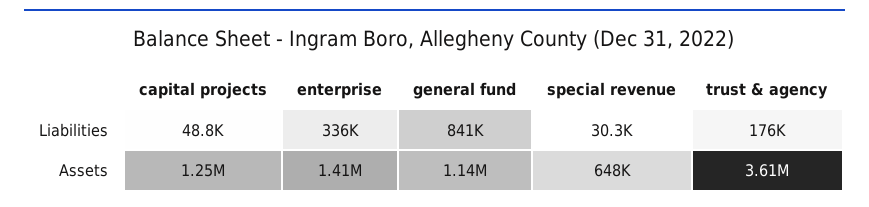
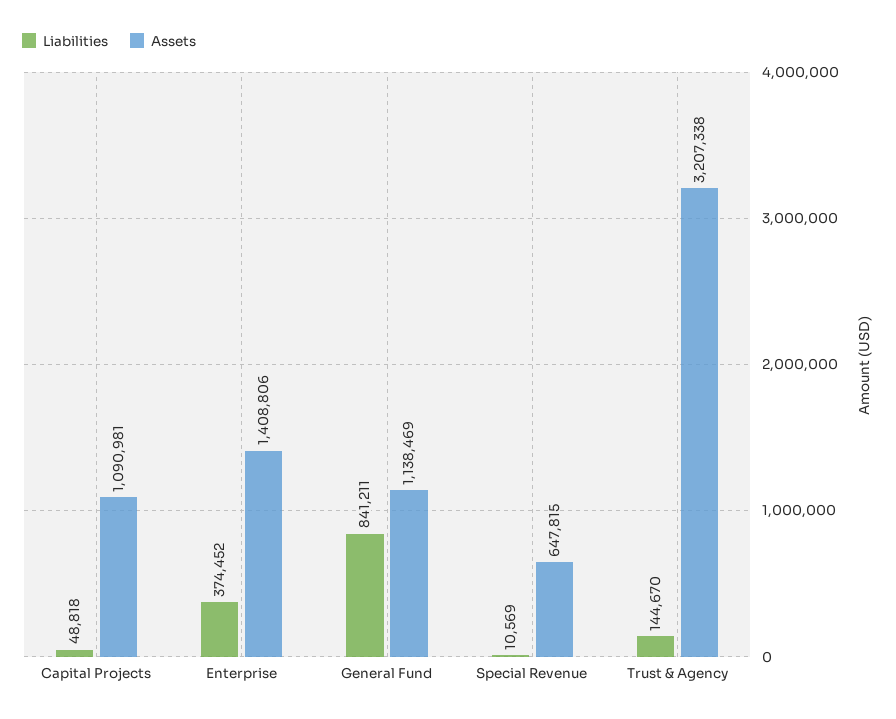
  {
    "Liabilities": {
      "capital projects": 48818,
-     "enterprise": 336000,
+     "enterprise": 374452,
      "general fund": 841211,
-     "special revenue": 30300,
+     "special revenue": 10569,
-     "trust & agency": 176000
+     "trust & agency": 144670
    },
    "Assets": {
-     "capital projects": 1250000,
+     "capital projects": 1090981,
      "enterprise": 1408806,
      "general fund": 1138469,
      "special revenue": 647815,
-     "trust & agency": 3610000
+     "trust & agency": 3207338
    }
  }

